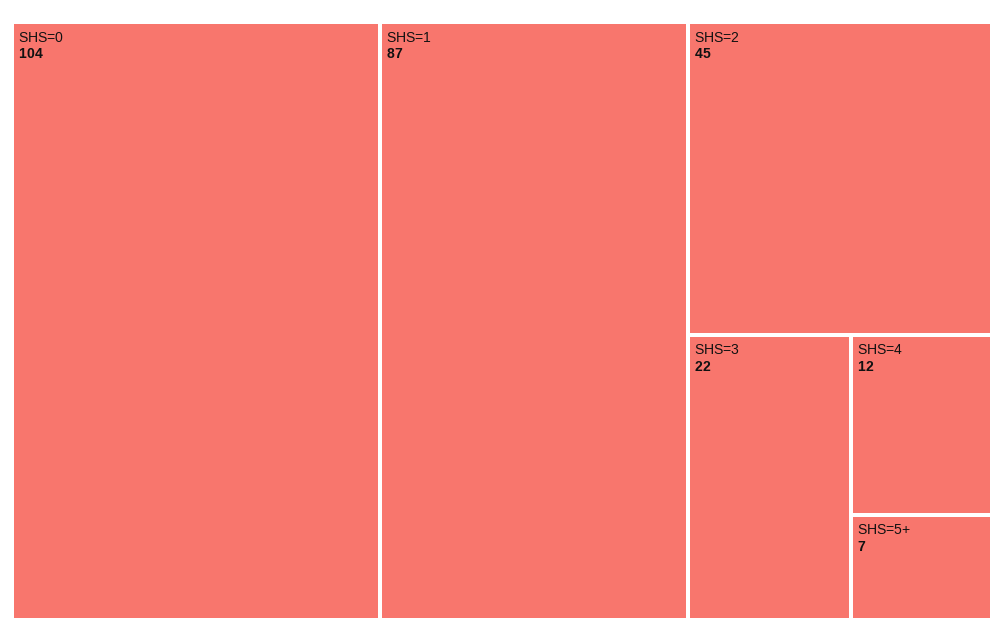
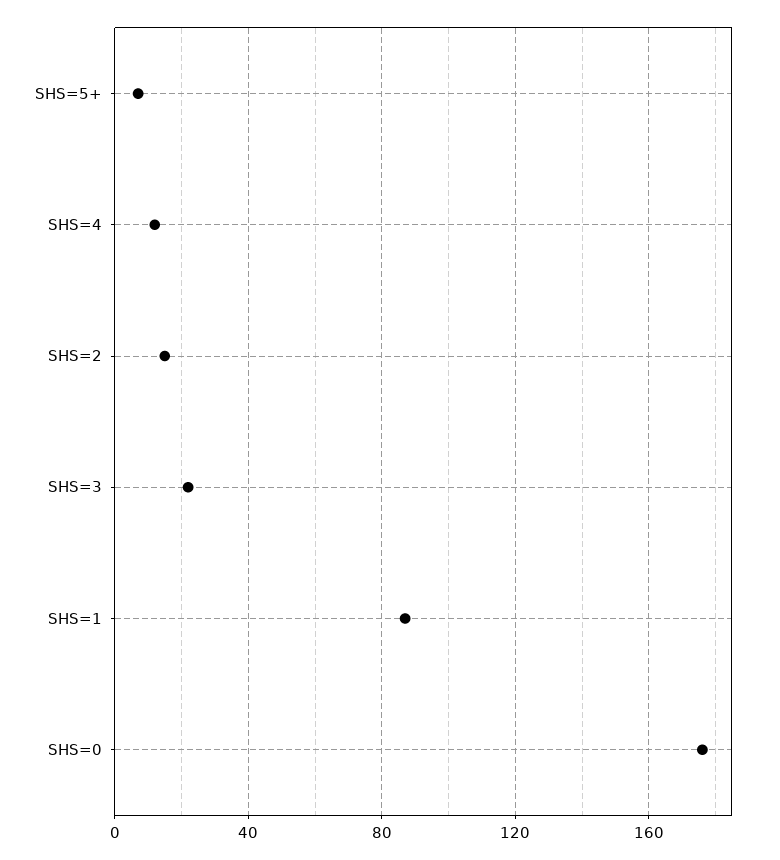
  {
-   "SHS=0": 104,
+   "SHS=0": 175,
    "SHS=1": 87,
-   "SHS=2": 45,
+   "SHS=2": 15,
    "SHS=3": 22,
    "SHS=4": 12,
    "SHS=5+": 7
  }

